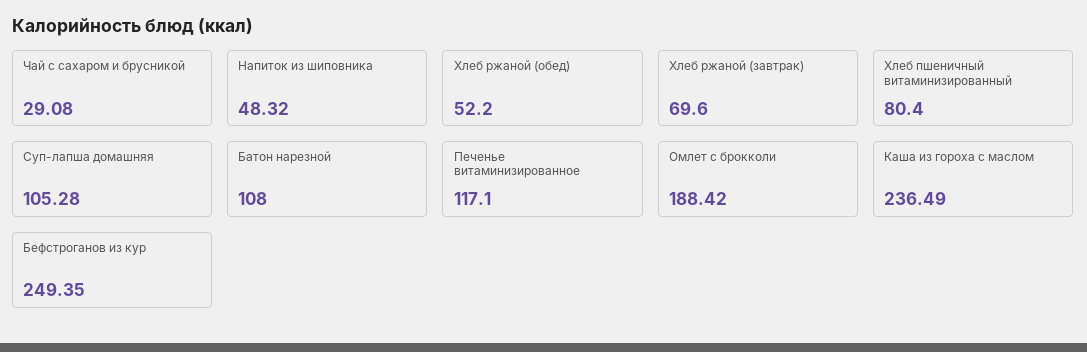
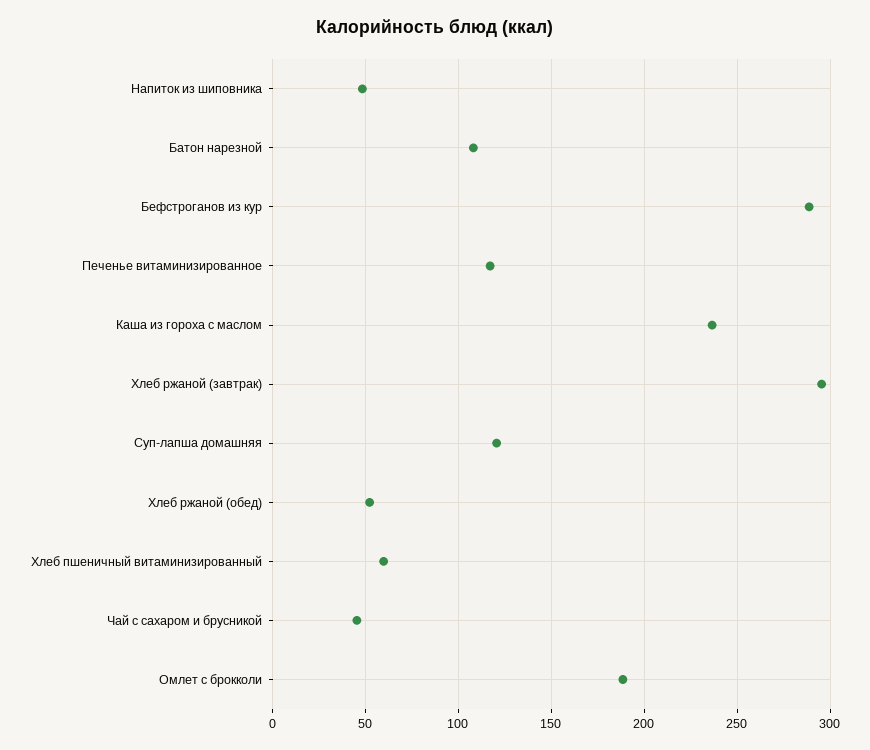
  {
-   "Чай с сахаром и брусникой": 29.08,
+   "Чай с сахаром и брусникой": 45,
    "Напиток из шиповника": 48.32,
    "Хлеб ржаной (обед)": 52.2,
-   "Хлеб ржаной (завтрак)": 69.6,
+   "Хлеб ржаной (завтрак)": 295,
-   "Хлеб пшеничный витаминизированный": 80.4,
+   "Хлеб пшеничный витаминизированный": 60,
-   "Суп-лапша домашняя": 105.28,
+   "Суп-лапша домашняя": 120,
    "Батон нарезной": 108,
    "Печенье витаминизированное": 117.1,
    "Омлет с брокколи": 188.42,
    "Каша из гороха с маслом": 236.49,
-   "Бефстроганов из кур": 249.35
+   "Бефстроганов из кур": 290
  }

